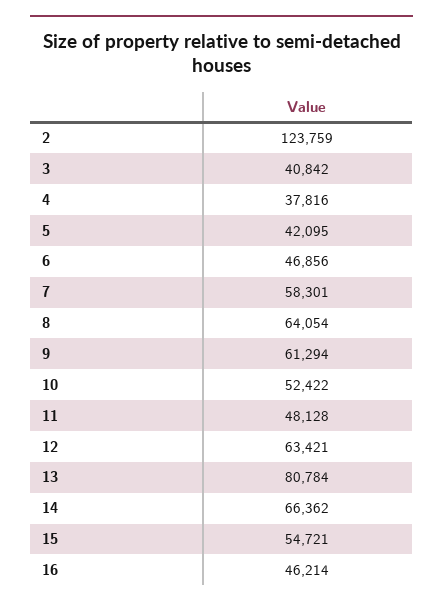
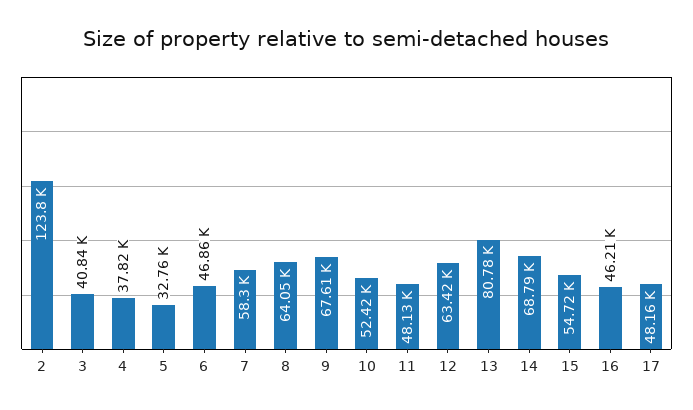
  {
    "2": 123759,
    "3": 40842,
    "4": 37816,
-   "5": 42095,
+   "5": 32760,
    "6": 46856,
    "7": 58301,
    "8": 64054,
-   "9": 61294,
+   "9": 67610,
    "10": 52422,
    "11": 48128,
    "12": 63421,
    "13": 80784,
-   "14": 66362,
+   "14": 68790,
    "15": 54721,
-   "16": 46214
+   "16": 46214,
+   "17": 48160
  }

